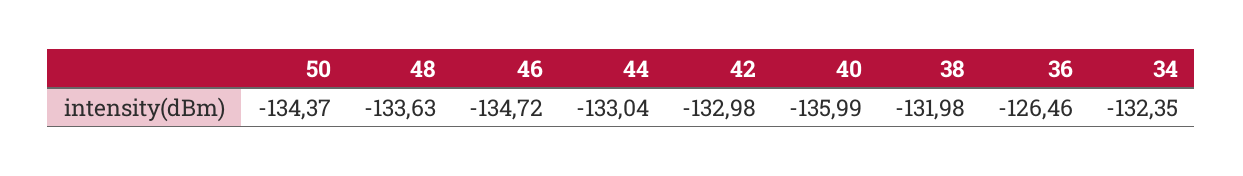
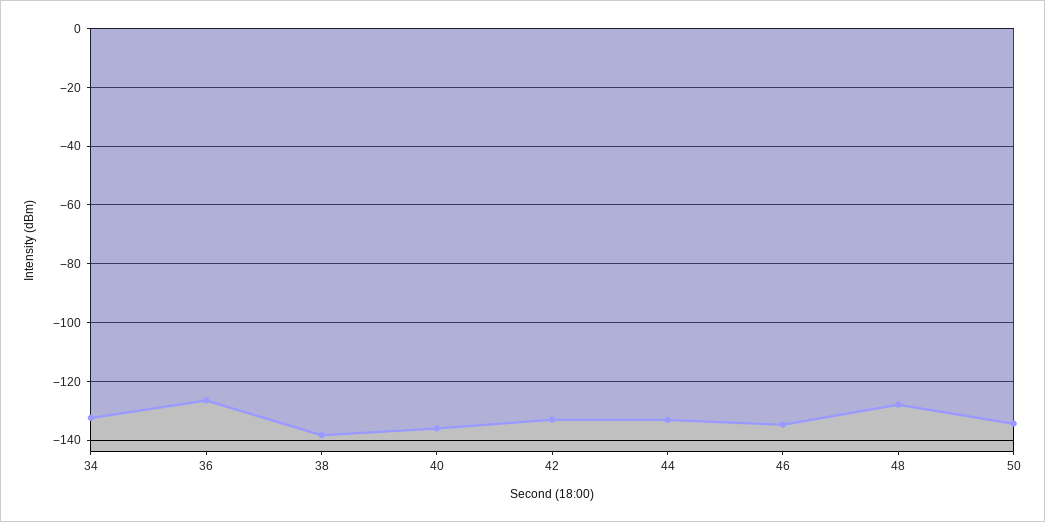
  {
    "50": -134.37,
-   "48": -133.63,
+   "48": -127.5,
    "46": -134.72,
    "44": -133.04,
    "42": -132.98,
    "40": -135.99,
-   "38": -131.98,
+   "38": -137.5,
    "36": -126.46,
    "34": -132.35
  }

